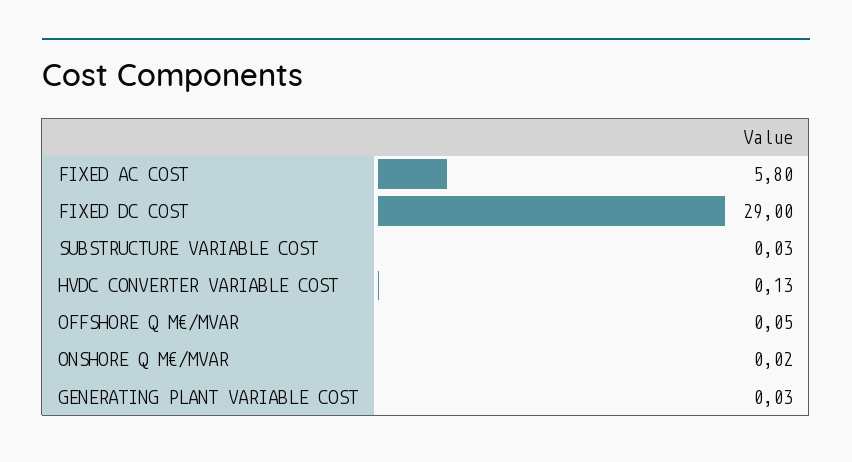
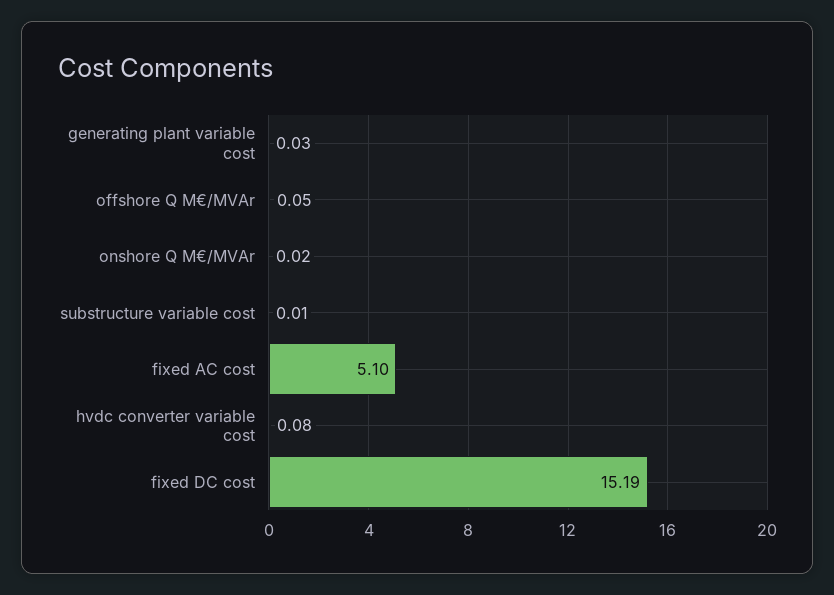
  {
-   "FIXED AC COST": 5.8,
+   "FIXED AC COST": 5.1,
-   "FIXED DC COST": 29,
+   "FIXED DC COST": 15.19,
-   "SUBSTRUCTURE VARIABLE COST": 0.03,
+   "SUBSTRUCTURE VARIABLE COST": 0.01,
-   "HVDC CONVERTER VARIABLE COST": 0.13,
+   "HVDC CONVERTER VARIABLE COST": 0.08,
    "OFFSHORE Q M€/MVAR": 0.05,
    "ONSHORE Q M€/MVAR": 0.02,
    "GENERATING PLANT VARIABLE COST": 0.03
  }

